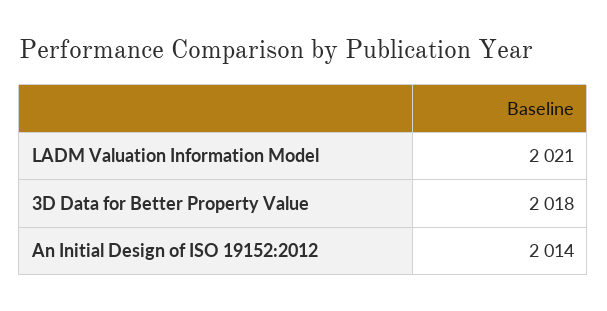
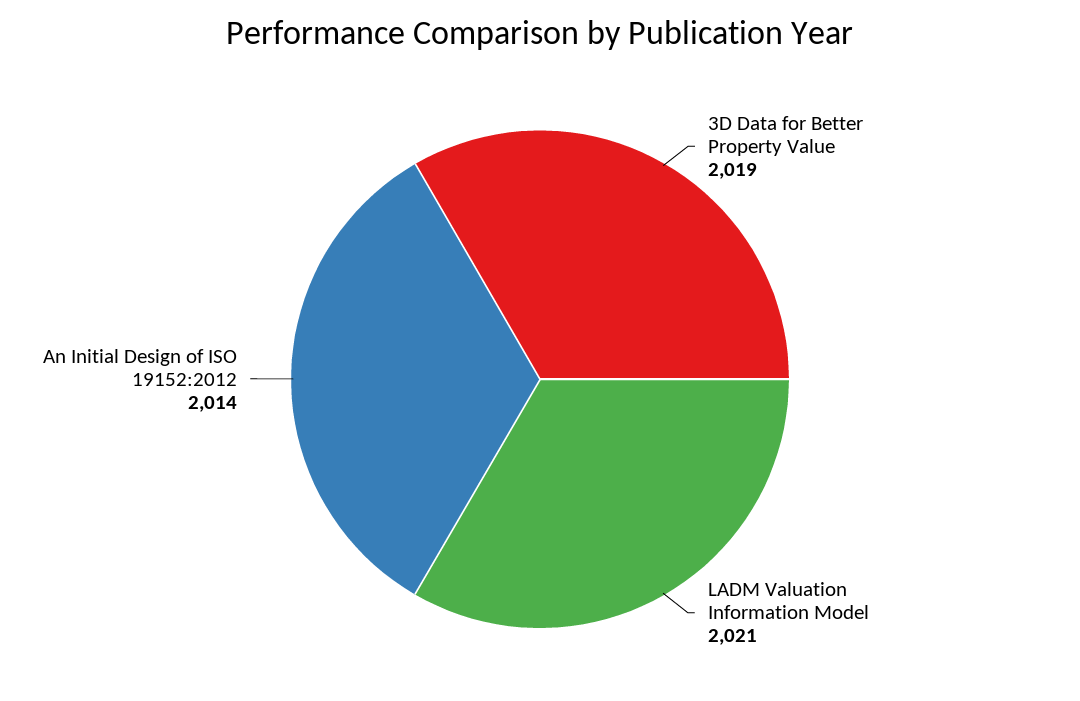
  {
    "LADM Valuation Information Model": 2021,
-   "3D Data for Better Property Value": 2018,
+   "3D Data for Better Property Value": 2019,
    "An Initial Design of ISO 19152:2012": 2014
  }

